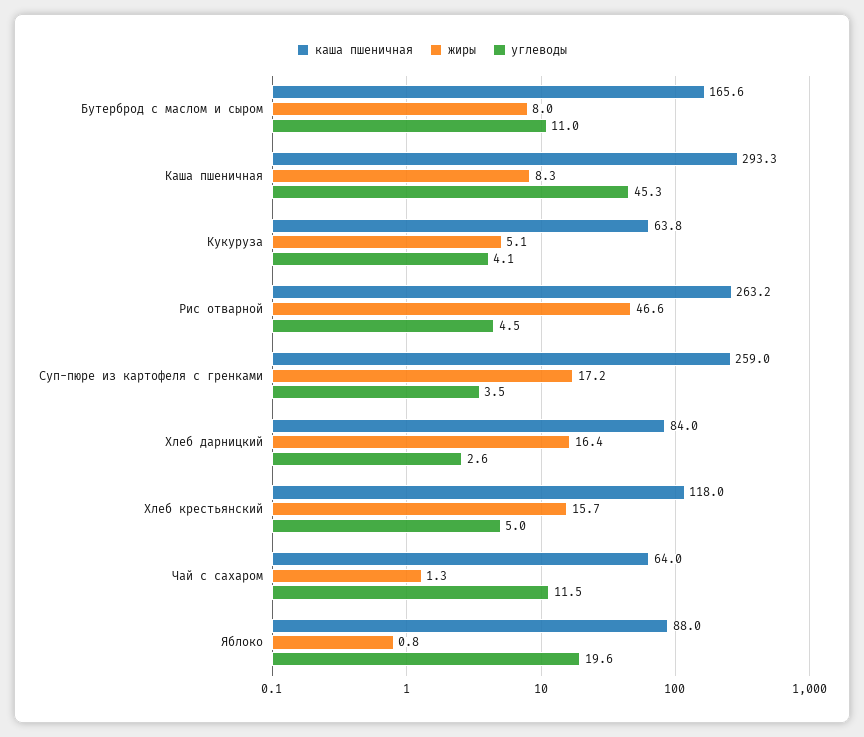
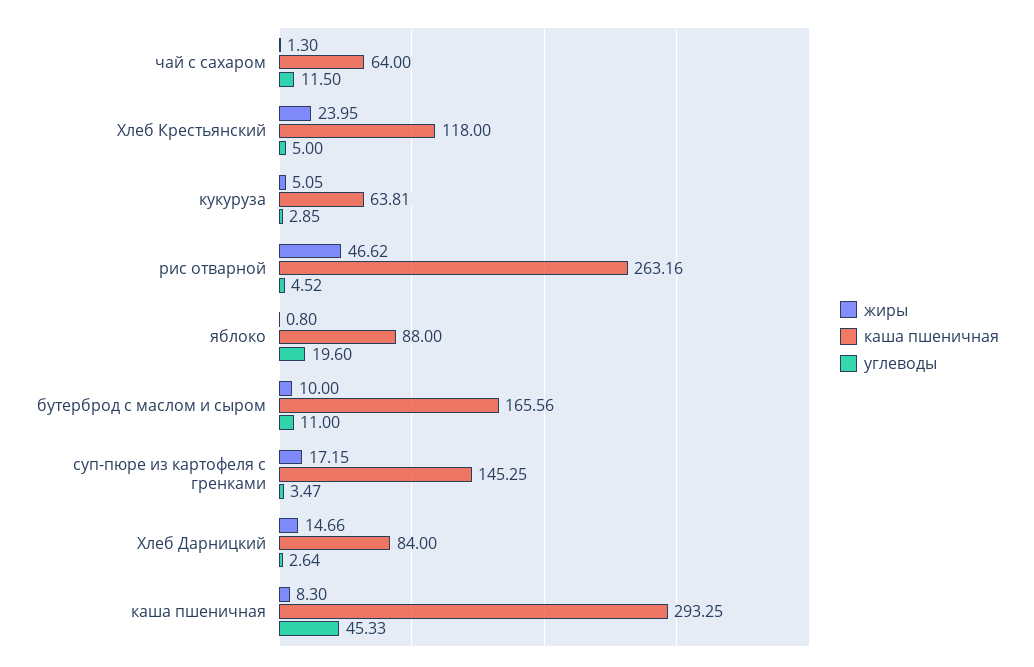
  {
    "каша пшеничная": {
      "Бутерброд с маслом и сыром": 165.56,
      "Каша пшеничная": 293.25,
      "Кукуруза": 63.81,
      "Рис отварной": 263.16,
-     "Суп-пюре из картофеля с гренками": 259,
+     "Суп-пюре из картофеля с гренками": 145.25,
      "Хлеб дарницкий": 84,
      "Хлеб крестьянский": 118,
      "Чай с сахаром": 64,
      "Яблоко": 88
    },
    "жиры": {
-     "Бутерброд с маслом и сыром": 8,
+     "Бутерброд с маслом и сыром": 10,
      "Каша пшеничная": 8.3,
      "Кукуруза": 5.05,
      "Рис отварной": 46.62,
      "Суп-пюре из картофеля с гренками": 17.15,
-     "Хлеб дарницкий": 16.4,
+     "Хлеб дарницкий": 14.66,
-     "Хлеб крестьянский": 15.7,
+     "Хлеб крестьянский": 23.95,
      "Чай с сахаром": 1.3,
      "Яблоко": 0.8
    },
    "углеводы": {
      "Бутерброд с маслом и сыром": 11,
      "Каша пшеничная": 45.33,
-     "Кукуруза": 4.1,
+     "Кукуруза": 2.85,
      "Рис отварной": 4.52,
      "Суп-пюре из картофеля с гренками": 3.47,
      "Хлеб дарницкий": 2.64,
      "Хлеб крестьянский": 5,
      "Чай с сахаром": 11.5,
      "Яблоко": 19.6
    }
  }

